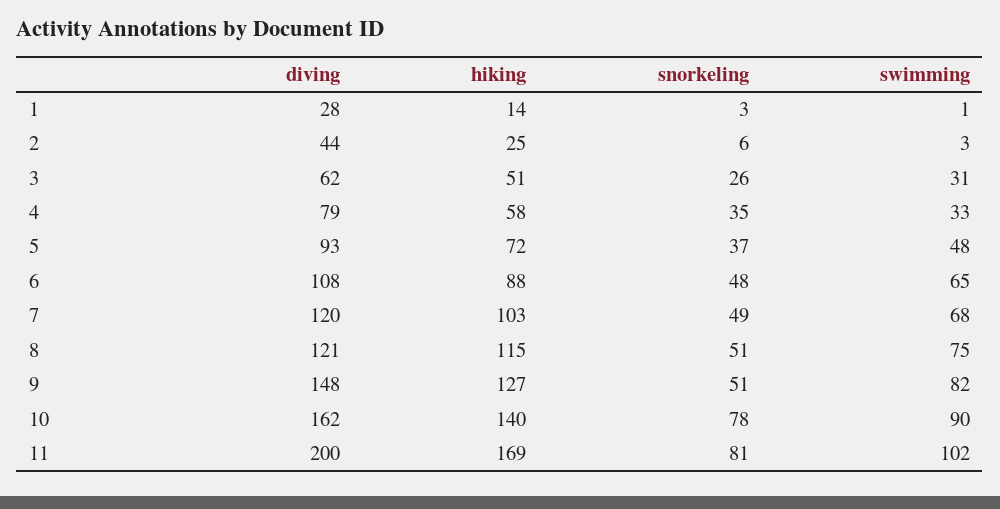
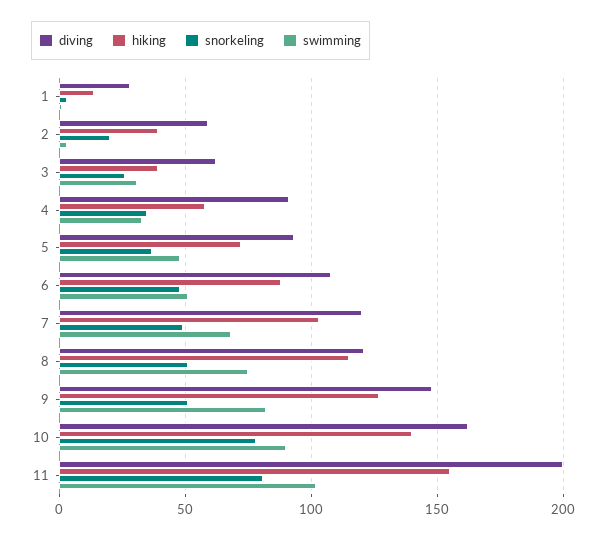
  {
    "diving": {
      "1": 28,
-     "2": 44,
+     "2": 60,
      "3": 62,
-     "4": 79,
+     "4": 90,
      "5": 93,
      "6": 108,
      "7": 120,
      "8": 121,
      "9": 148,
      "10": 162,
      "11": 200
    },
    "hiking": {
      "1": 14,
-     "2": 25,
+     "2": 40,
-     "3": 51,
+     "3": 40,
      "4": 58,
      "5": 72,
      "6": 88,
      "7": 103,
      "8": 115,
      "9": 127,
      "10": 140,
-     "11": 169
+     "11": 155
    },
    "snorkeling": {
      "1": 3,
-     "2": 6,
+     "2": 20,
      "3": 26,
      "4": 35,
      "5": 37,
      "6": 48,
      "7": 49,
      "8": 51,
      "9": 51,
      "10": 78,
      "11": 81
    },
    "swimming": {
      "1": 1,
      "2": 3,
      "3": 31,
      "4": 33,
      "5": 48,
-     "6": 65,
+     "6": 50,
      "7": 68,
      "8": 75,
      "9": 82,
      "10": 90,
      "11": 102
    }
  }

